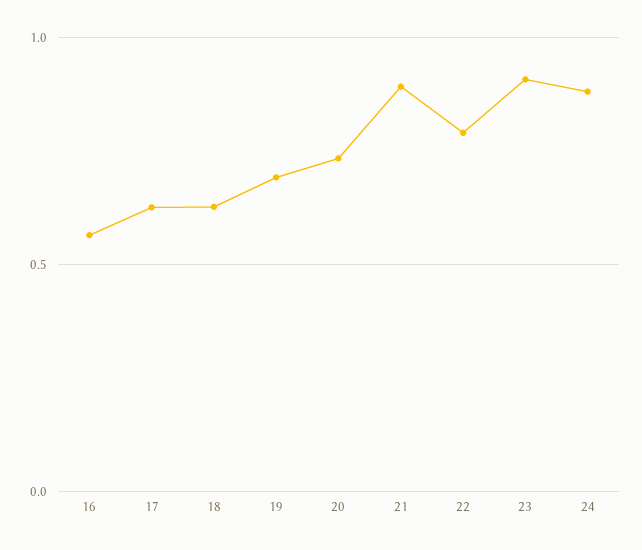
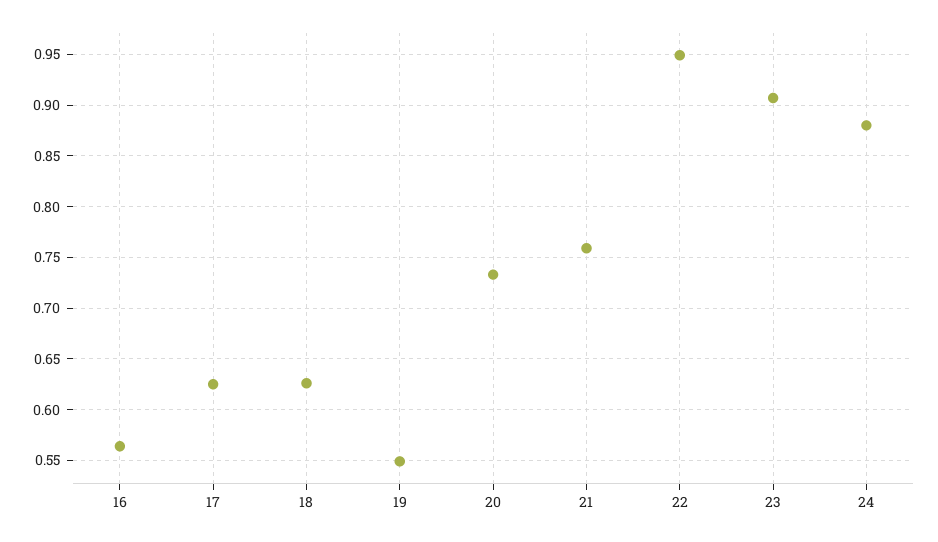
  {
    "16": 0.56,
    "17": 0.63,
    "18": 0.63,
-   "19": 0.7,
+   "19": 0.55,
    "20": 0.73,
-   "21": 0.9,
+   "21": 0.76,
-   "22": 0.8,
+   "22": 0.95,
    "23": 0.91,
    "24": 0.88
  }

